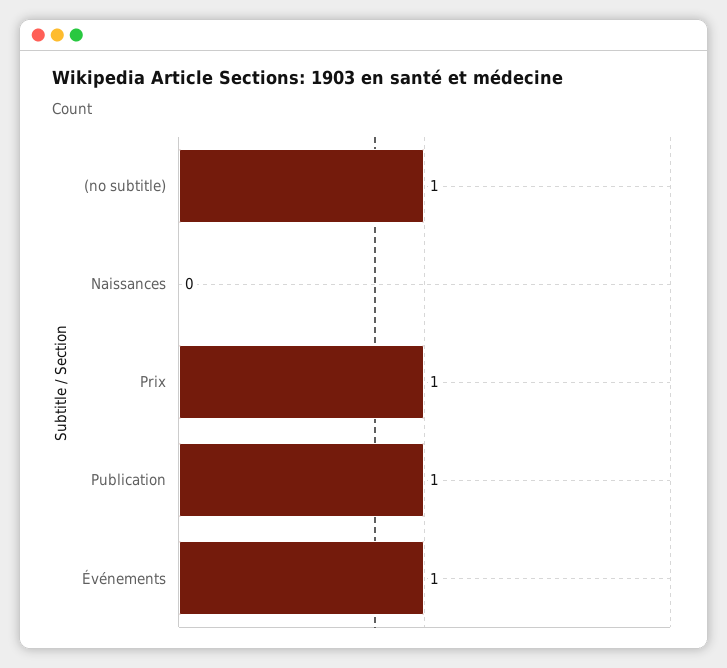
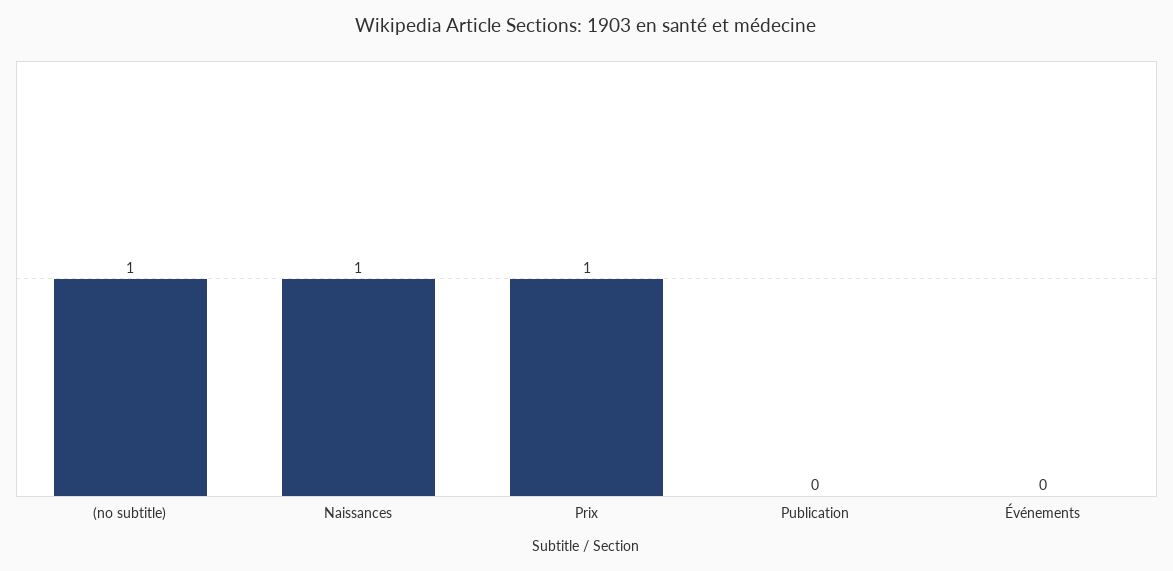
  {
    "(no subtitle)": 1,
-   "Naissances": 0,
+   "Naissances": 1,
    "Prix": 1,
-   "Publication": 1,
+   "Publication": 0,
-   "Événements": 1
+   "Événements": 0
  }

